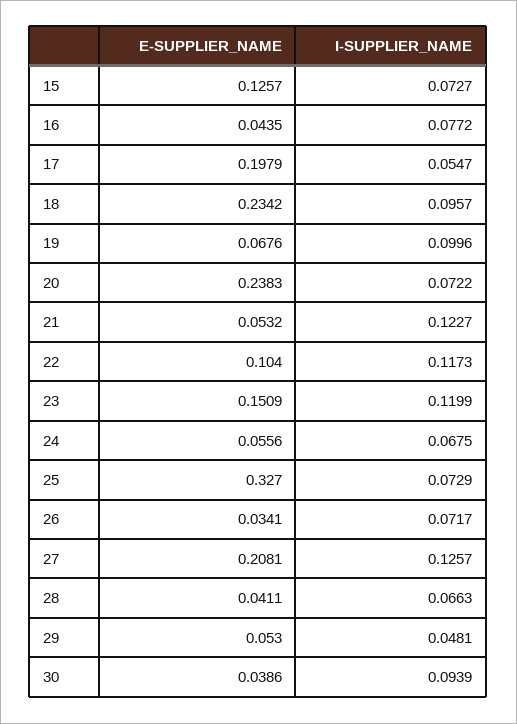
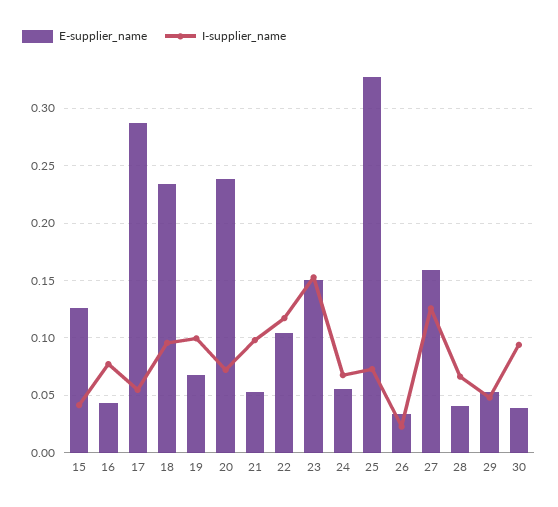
  {
    "E-SUPPLIER_NAME": {
      "15": 0.1257,
      "16": 0.0435,
-     "17": 0.1979,
+     "17": 0.29,
      "18": 0.2342,
      "19": 0.0676,
      "20": 0.2383,
      "21": 0.0532,
      "22": 0.104,
      "23": 0.1509,
      "24": 0.0556,
      "25": 0.327,
      "26": 0.0341,
-     "27": 0.2081,
+     "27": 0.16,
      "28": 0.0411,
      "29": 0.053,
      "30": 0.0386
    },
    "I-SUPPLIER_NAME": {
-     "15": 0.0727,
+     "15": 0.04,
      "16": 0.0772,
      "17": 0.0547,
      "18": 0.0957,
      "19": 0.0996,
      "20": 0.0722,
-     "21": 0.1227,
+     "21": 0.1,
      "22": 0.1173,
-     "23": 0.1199,
+     "23": 0.15,
      "24": 0.0675,
      "25": 0.0729,
-     "26": 0.0717,
+     "26": 0.02,
      "27": 0.1257,
      "28": 0.0663,
      "29": 0.0481,
      "30": 0.0939
    }
  }

